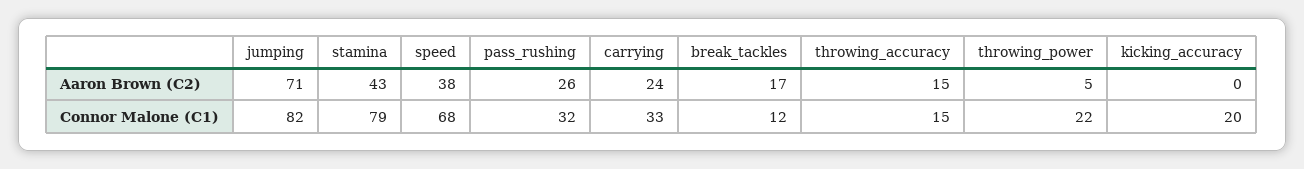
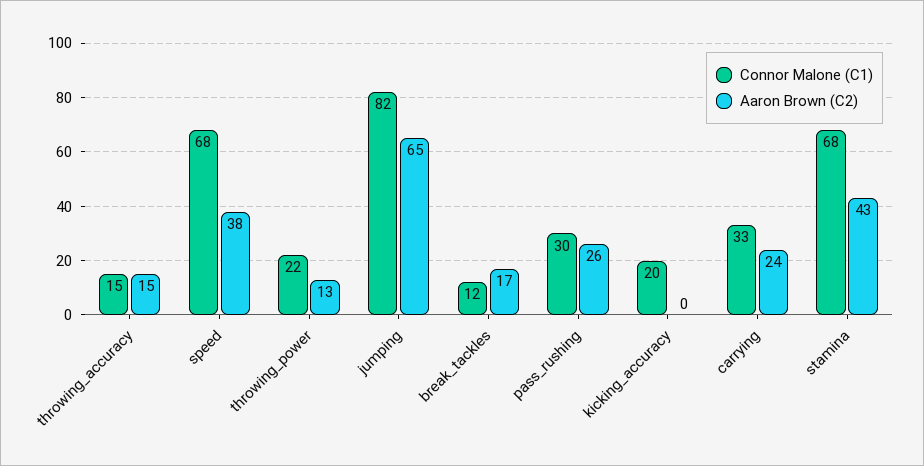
  {
    "Aaron Brown (C2)": {
-     "jumping": 71,
+     "jumping": 65,
      "stamina": 43,
      "speed": 38,
      "pass_rushing": 26,
      "carrying": 24,
      "break_tackles": 17,
      "throwing_accuracy": 15,
-     "throwing_power": 5,
+     "throwing_power": 13,
      "kicking_accuracy": 0
    },
    "Connor Malone (C1)": {
      "jumping": 82,
-     "stamina": 79,
+     "stamina": 68,
      "speed": 68,
-     "pass_rushing": 32,
+     "pass_rushing": 30,
      "carrying": 33,
      "break_tackles": 12,
      "throwing_accuracy": 15,
      "throwing_power": 22,
      "kicking_accuracy": 20
    }
  }

